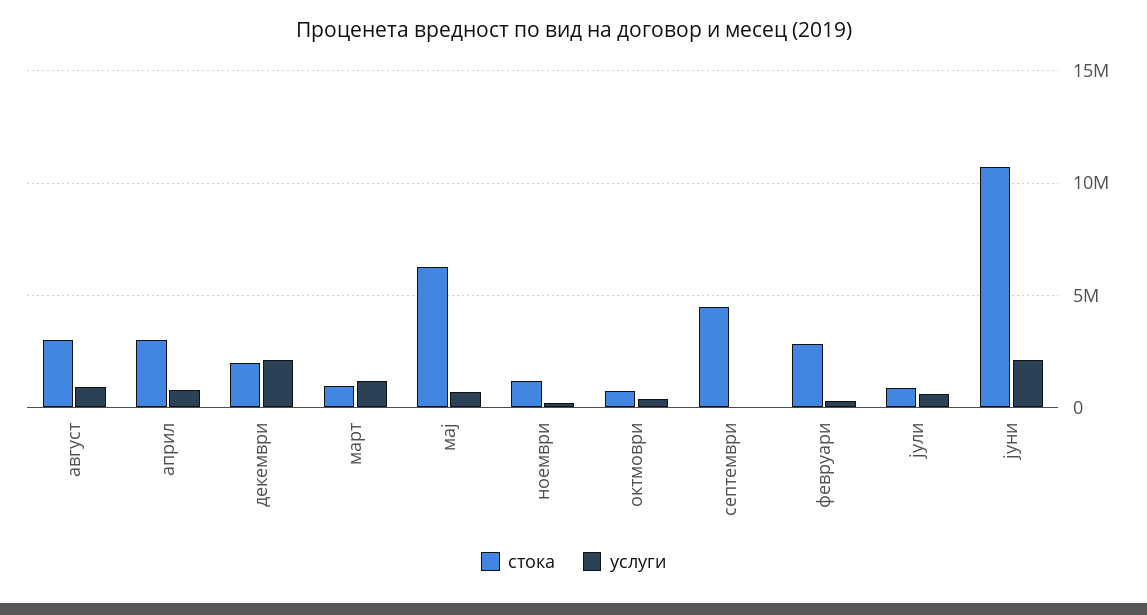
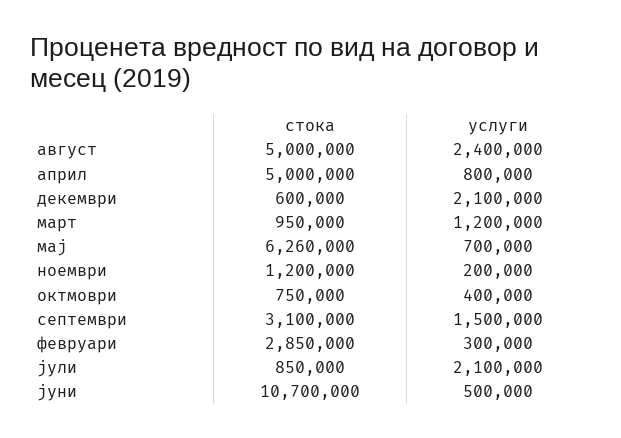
  {
    "стока": {
-     "август": 3000000,
+     "август": 5000000,
-     "април": 3000000,
+     "април": 5000000,
-     "декември": 2000000,
+     "декември": 600000,
      "март": 950000,
      "мај": 6260000,
      "ноември": 1200000,
      "октмоври": 750000,
-     "септември": 4500000,
+     "септември": 3100000,
      "февруари": 2850000,
      "јули": 850000,
      "јуни": 10700000
    },
    "услуги": {
-     "август": 1000000,
+     "август": 2400000,
      "април": 800000,
      "декември": 2100000,
      "март": 1200000,
      "мај": 700000,
      "ноември": 200000,
      "октмоври": 400000,
-     "септември": 0,
+     "септември": 1500000,
      "февруари": 300000,
-     "јули": 500000,
+     "јули": 2100000,
-     "јуни": 2000000
+     "јуни": 500000
    }
  }

